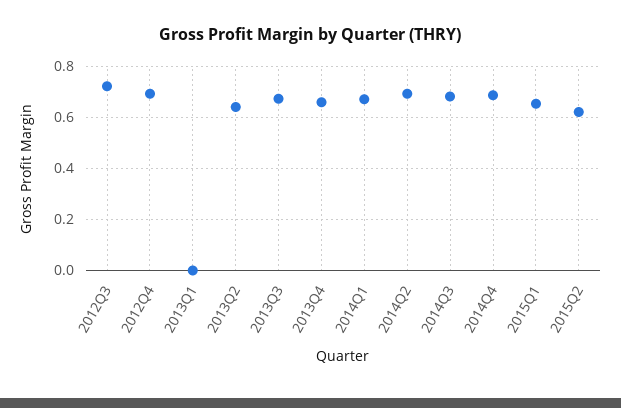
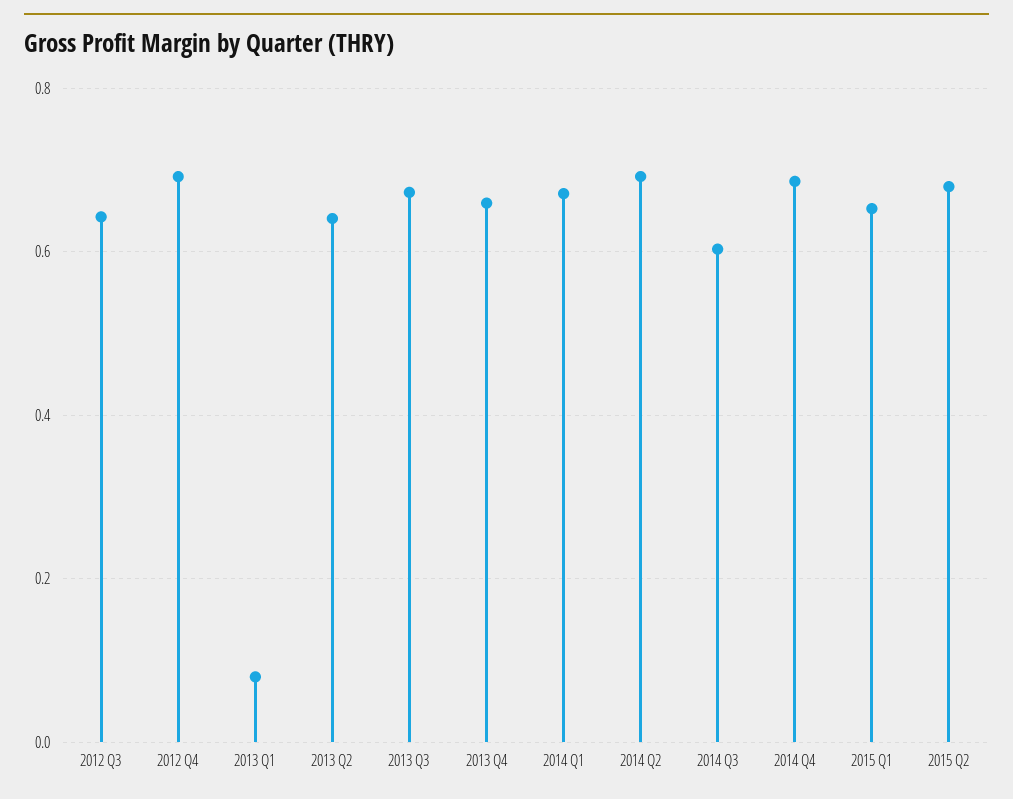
  {
-   "2012Q3": 0.725,
+   "2012Q3": 0.64,
    "2012Q4": 0.7,
-   "2013Q1": 0,
+   "2013Q1": 0.08,
    "2013Q2": 0.64,
    "2013Q3": 0.68,
    "2013Q4": 0.66,
    "2014Q1": 0.68,
    "2014Q2": 0.7,
-   "2014Q3": 0.675,
+   "2014Q3": 0.6,
    "2014Q4": 0.68,
    "2015Q1": 0.66,
-   "2015Q2": 0.625
+   "2015Q2": 0.68
  }

